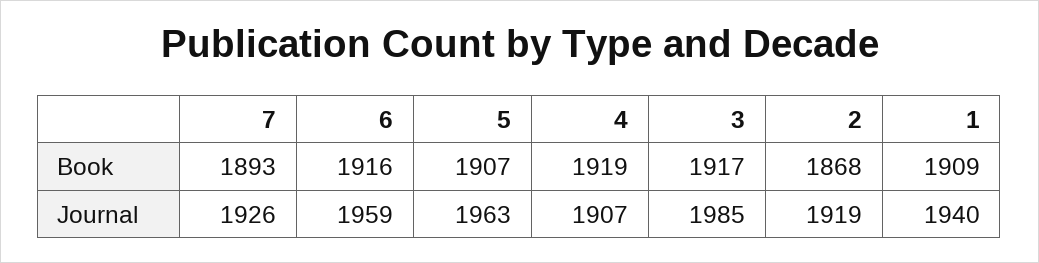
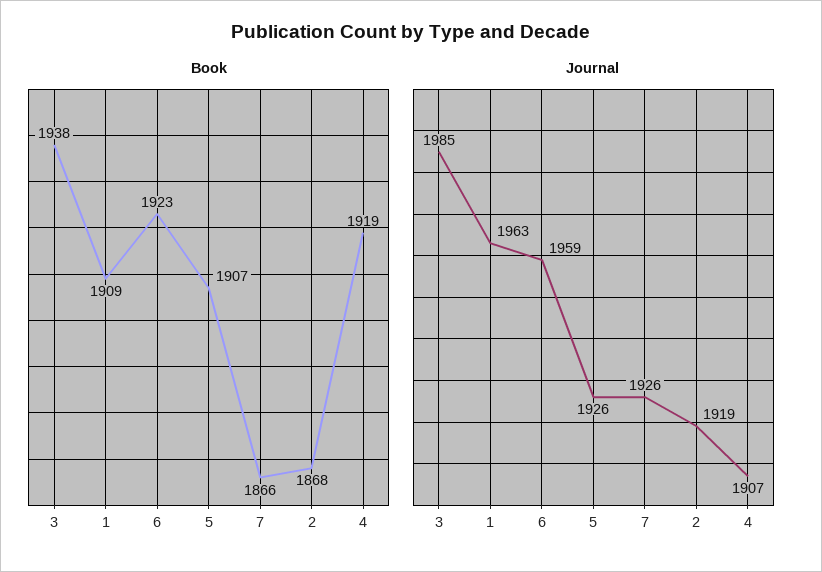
  {
    "Book": {
-     "7": 1893,
+     "7": 1866,
-     "6": 1916,
+     "6": 1923,
      "5": 1907,
      "4": 1919,
-     "3": 1917,
+     "3": 1938,
      "2": 1868,
      "1": 1909
    },
    "Journal": {
      "7": 1926,
      "6": 1959,
-     "5": 1963,
+     "5": 1926,
      "4": 1907,
      "3": 1985,
      "2": 1919,
-     "1": 1940
+     "1": 1963
    }
  }

